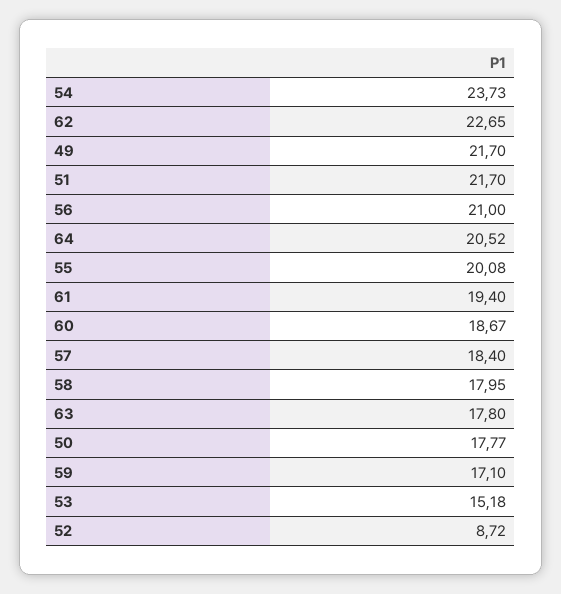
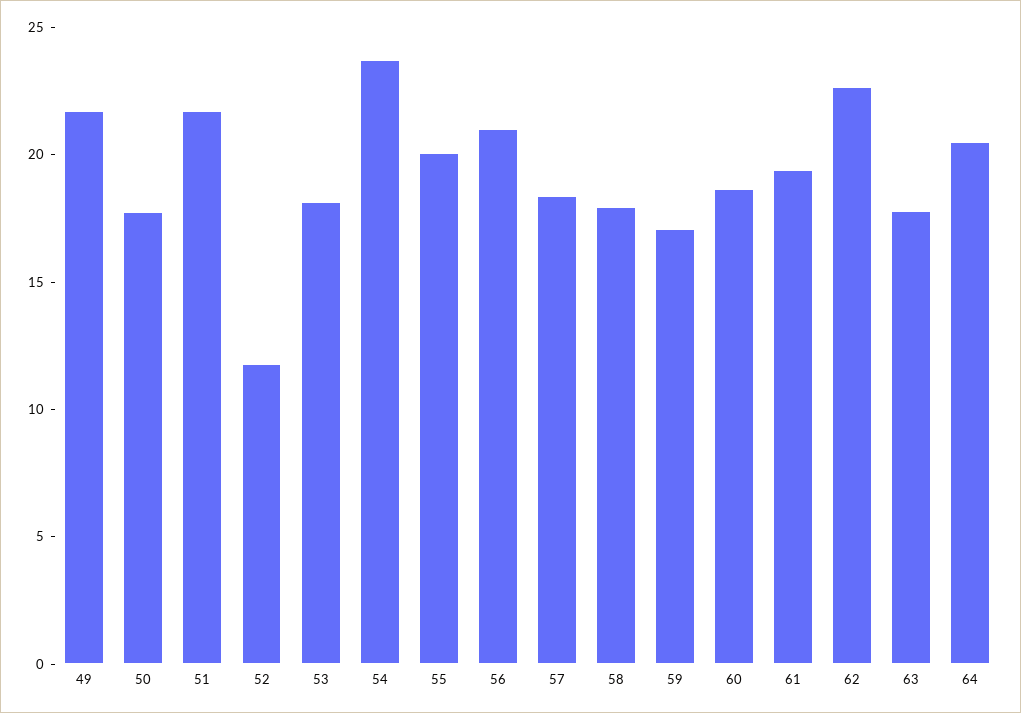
  {
    "54": 23.73,
    "62": 22.65,
    "49": 21.7,
    "51": 21.7,
    "56": 21,
    "64": 20.52,
    "55": 20.08,
    "61": 19.4,
    "60": 18.67,
    "57": 18.4,
    "58": 17.95,
    "63": 17.8,
    "50": 17.77,
    "59": 17.1,
-   "53": 15.18,
+   "53": 18,
-   "52": 8.72
+   "52": 12
  }

